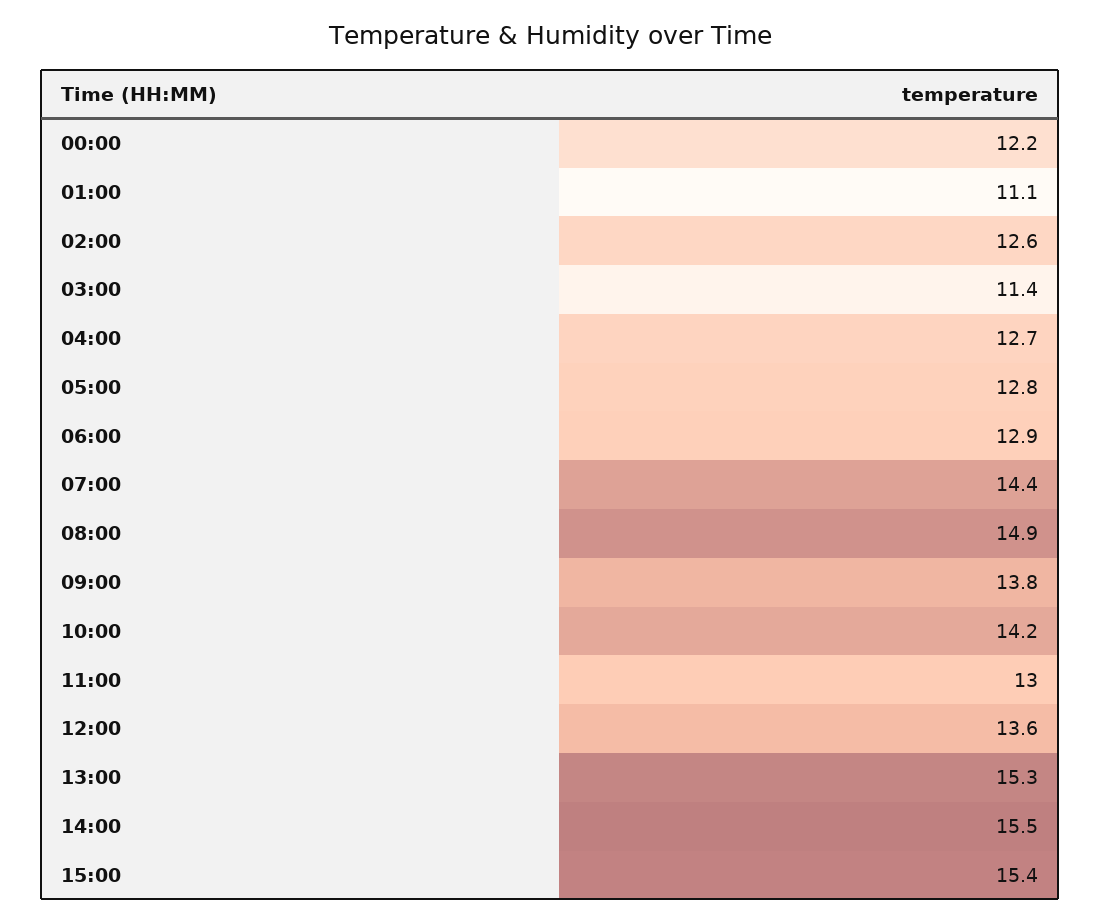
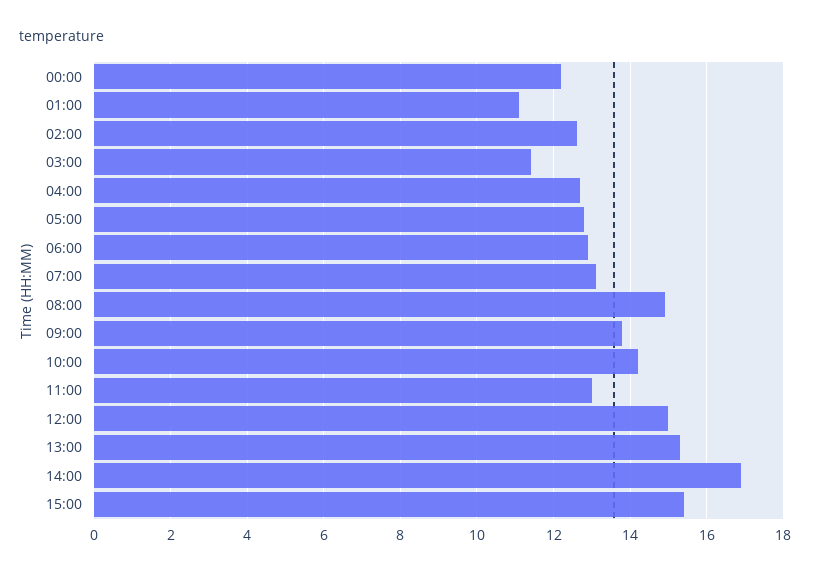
  {
    "00:00": 12.2,
    "01:00": 11.1,
    "02:00": 12.6,
    "03:00": 11.4,
    "04:00": 12.7,
    "05:00": 12.8,
    "06:00": 12.9,
-   "07:00": 14.4,
+   "07:00": 13,
    "08:00": 14.9,
    "09:00": 13.8,
    "10:00": 14.2,
    "11:00": 13,
-   "12:00": 13.6,
+   "12:00": 15,
    "13:00": 15.3,
-   "14:00": 15.5,
+   "14:00": 17,
    "15:00": 15.4
  }

